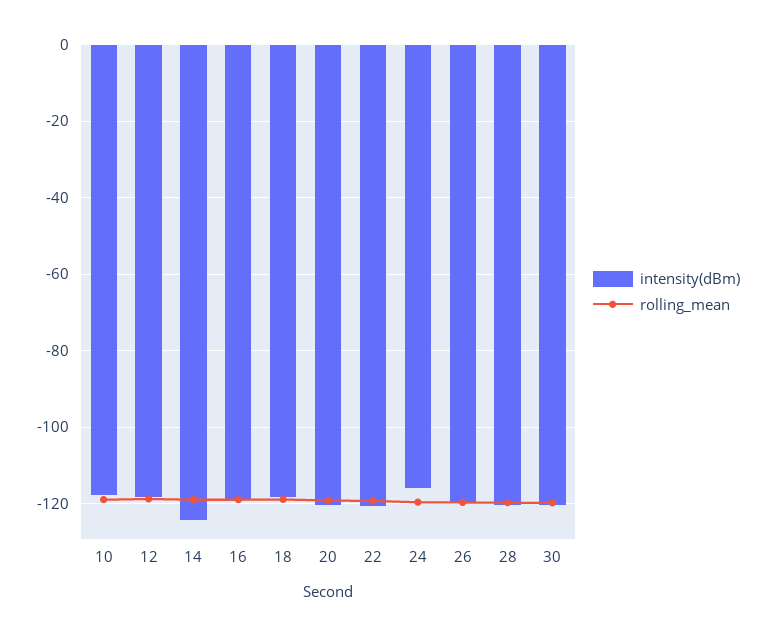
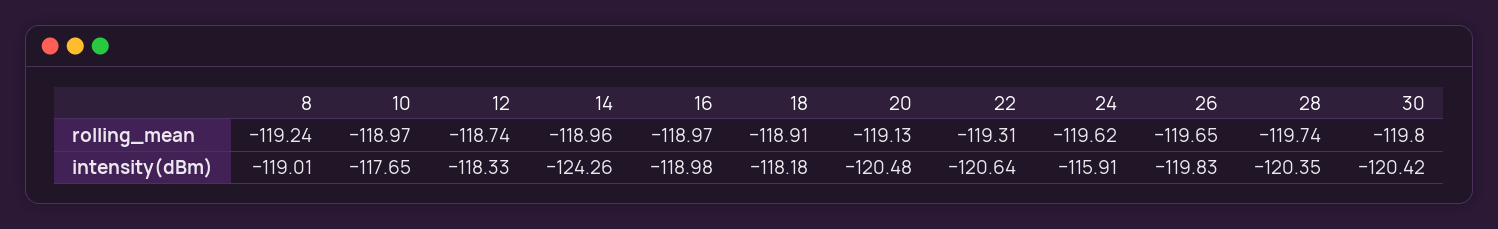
  {
    "intensity(dBm)": {
      "10": -117.65,
      "12": -118.33,
      "14": -124.26,
      "16": -118.98,
      "18": -118.18,
      "20": -120.48,
      "22": -120.64,
      "24": -115.91,
      "26": -119.83,
      "28": -120.35,
-     "30": -120.42
+     "30": -120.42,
+     "8": -119.01
    },
    "rolling_mean": {
      "10": -118.97,
      "12": -118.74,
      "14": -118.96,
      "16": -118.97,
      "18": -118.91,
      "20": -119.13,
      "22": -119.31,
      "24": -119.62,
      "26": -119.65,
      "28": -119.74,
-     "30": -119.8
+     "30": -119.8,
+     "8": -119.24
    }
  }

